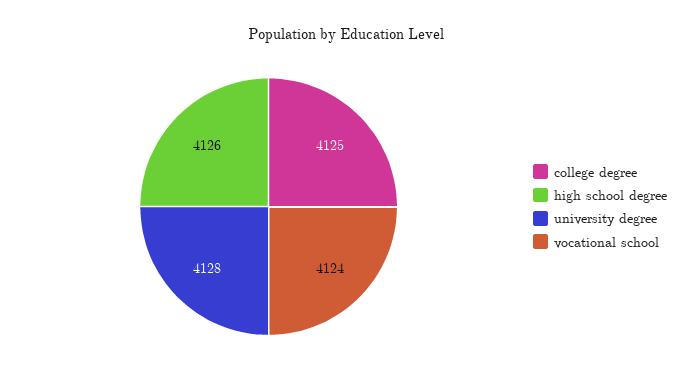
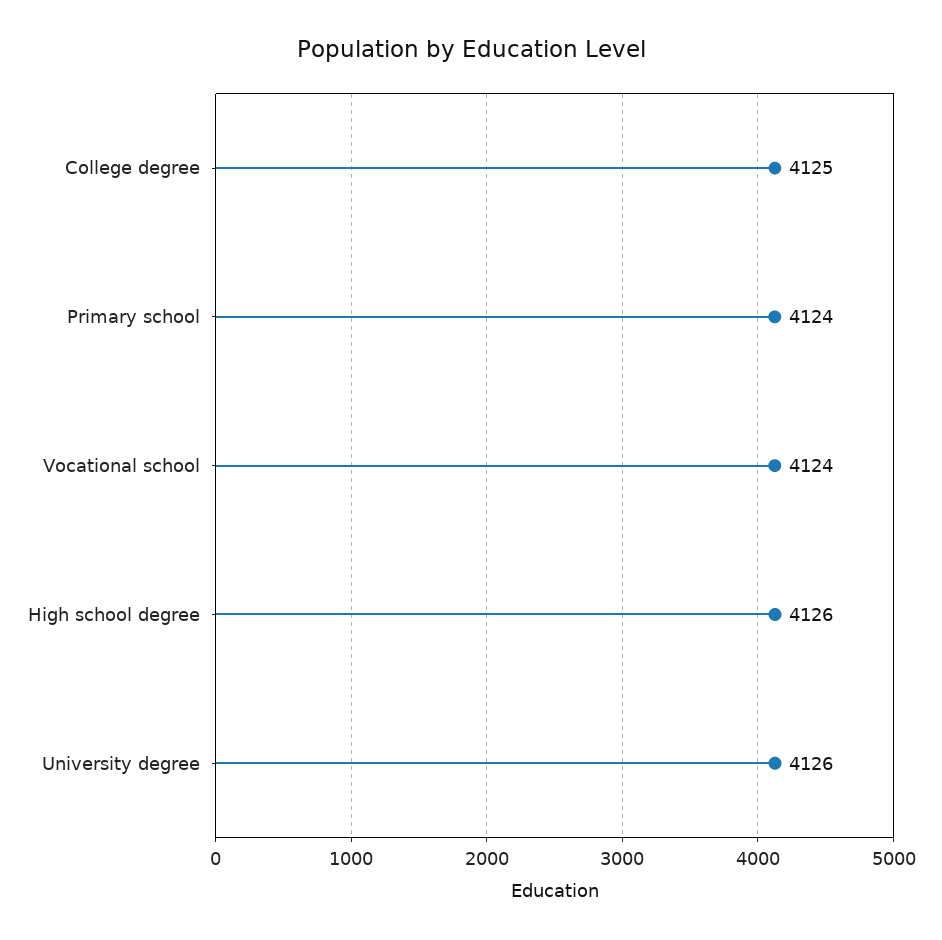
  {
    "college degree": 4125,
    "high school degree": 4126,
-   "university degree": 4128,
+   "university degree": 4126,
-   "vocational school": 4124
+   "vocational school": 4124,
+   "Primary school": 4124
  }

